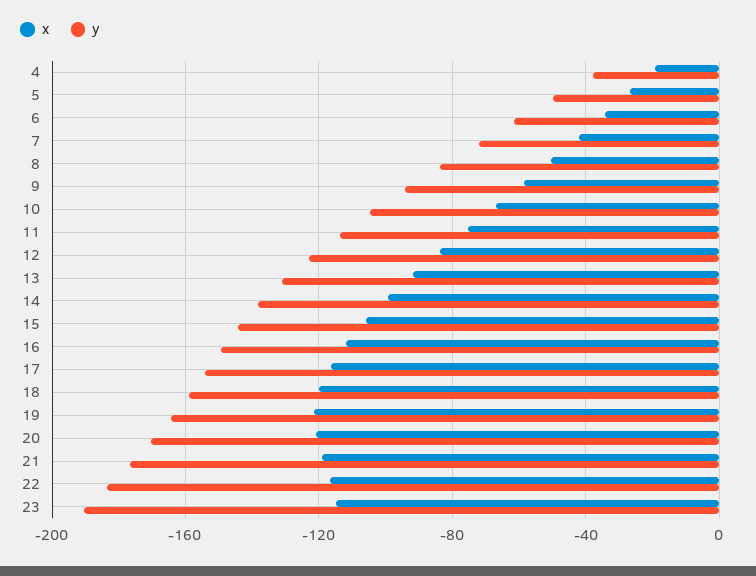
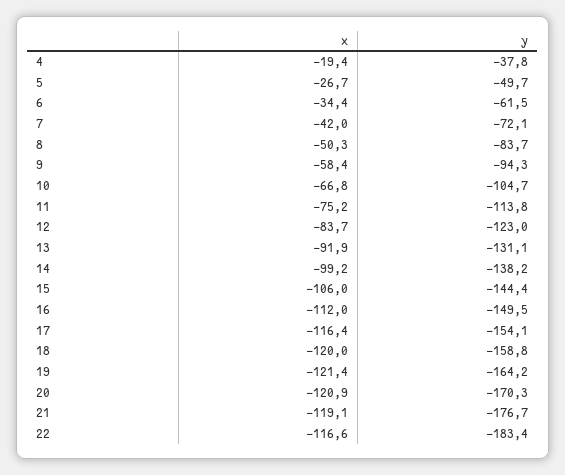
  {
    "x": {
      "4": -19.4,
      "5": -26.7,
      "6": -34.4,
      "7": -42,
      "8": -50.3,
      "9": -58.4,
      "10": -66.8,
      "11": -75.2,
      "12": -83.7,
      "13": -91.9,
      "14": -99.2,
      "15": -106,
      "16": -112,
      "17": -116.4,
      "18": -120,
      "19": -121.4,
      "20": -120.9,
      "21": -119.1,
-     "22": -116.6,
+     "22": -116.6
-     "23": -115
    },
    "y": {
      "4": -37.8,
      "5": -49.7,
      "6": -61.5,
      "7": -72.1,
      "8": -83.7,
      "9": -94.3,
      "10": -104.7,
      "11": -113.8,
      "12": -123,
      "13": -131.1,
      "14": -138.2,
      "15": -144.4,
      "16": -149.5,
      "17": -154.1,
      "18": -158.8,
      "19": -164.2,
      "20": -170.3,
      "21": -176.7,
-     "22": -183.4,
+     "22": -183.4
-     "23": -190
    }
  }

